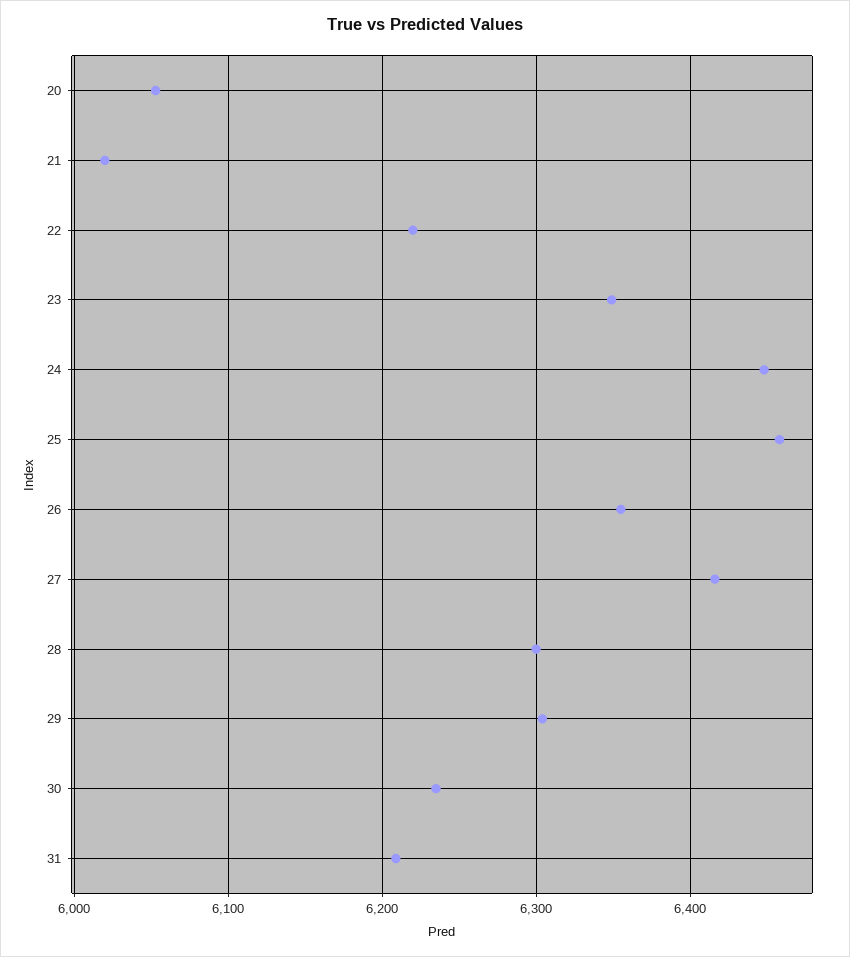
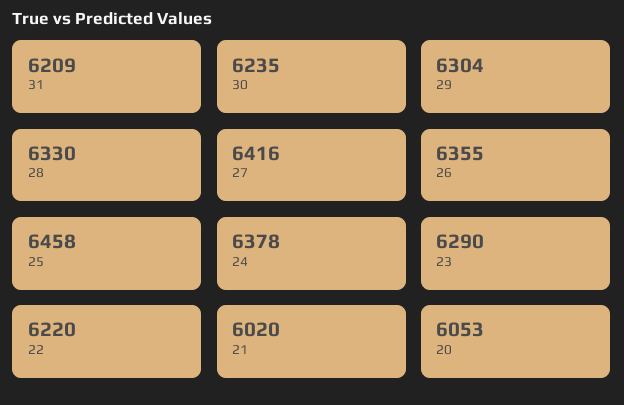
  {
    "20": 6053,
    "21": 6020,
    "22": 6220,
-   "23": 6350,
+   "23": 6290,
-   "24": 6450,
+   "24": 6378,
    "25": 6458,
    "26": 6355,
    "27": 6416,
-   "28": 6300,
+   "28": 6330,
    "29": 6304,
    "30": 6235,
    "31": 6209
  }

